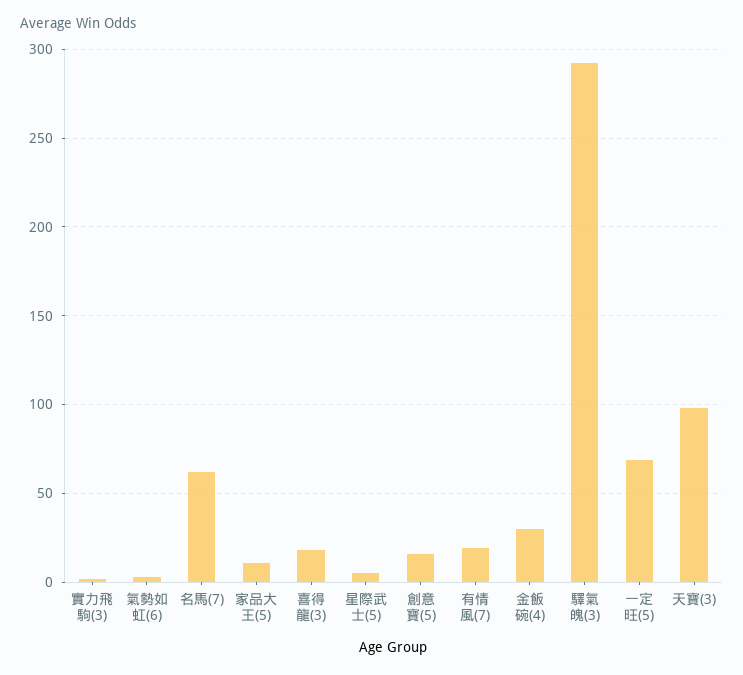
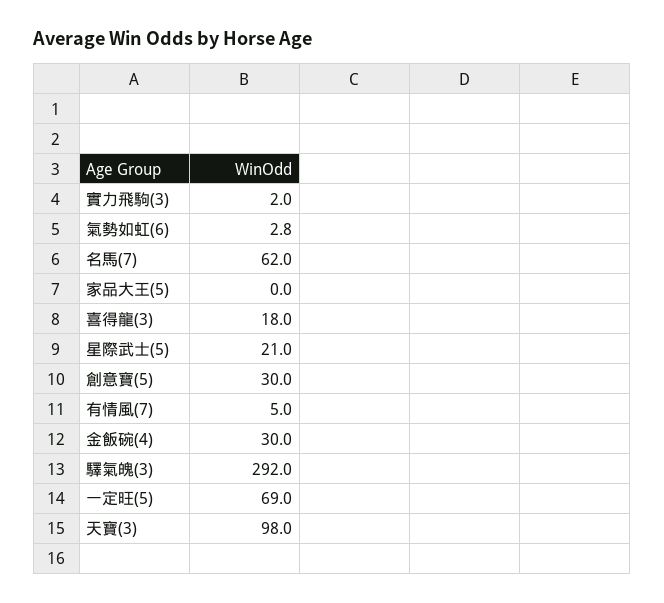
  {
    "實力飛駒(3)": 2,
    "氣勢如虹(6)": 2.8,
    "名馬(7)": 62,
-   "家品大王(5)": 10,
+   "家品大王(5)": 0,
    "喜得龍(3)": 18,
-   "星際武士(5)": 5,
+   "星際武士(5)": 21,
-   "創意寶(5)": 15,
+   "創意寶(5)": 30,
-   "有情風(7)": 20,
+   "有情風(7)": 5,
    "金飯碗(4)": 30,
    "驛氣魄(3)": 292,
    "一定旺(5)": 69,
    "天寶(3)": 98
  }

